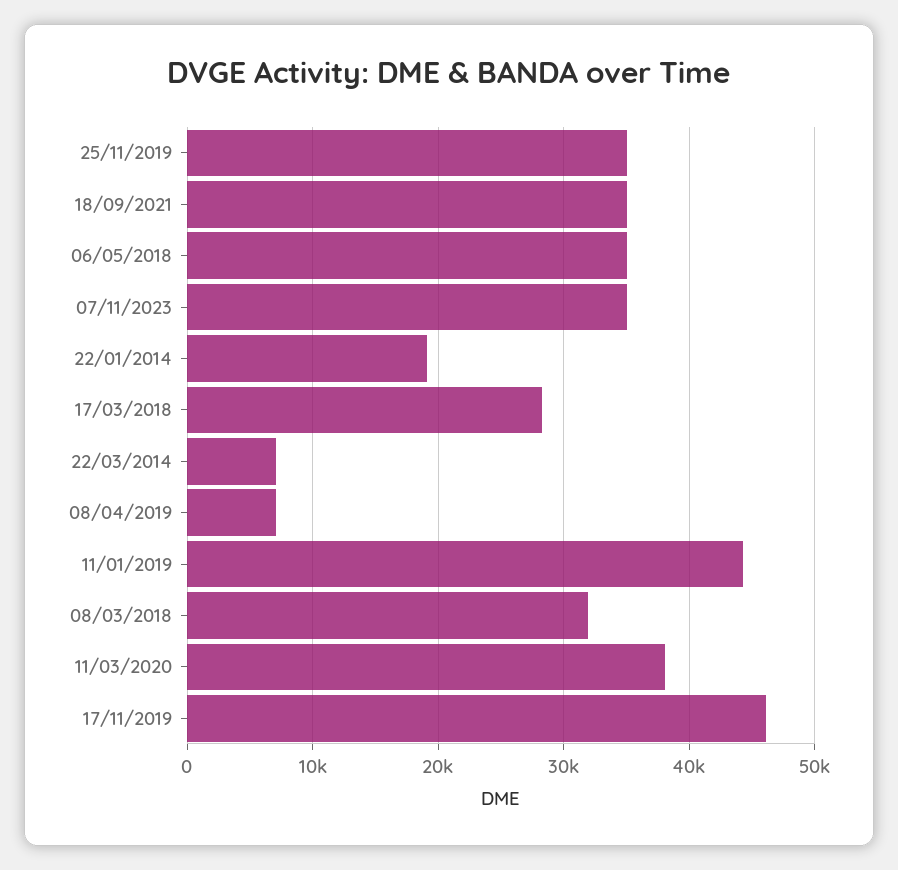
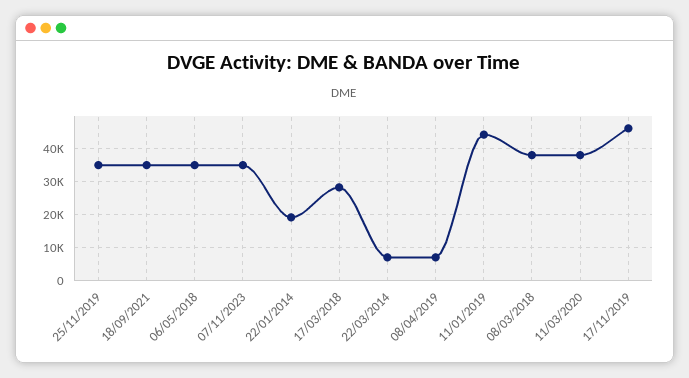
  {
    "25/11/2019": 35000,
    "18/09/2021": 35000,
    "06/05/2018": 35000,
    "07/11/2023": 35000,
    "22/01/2014": 19000,
    "17/03/2018": 28000,
    "22/03/2014": 7000,
    "08/04/2019": 7000,
    "11/01/2019": 44000,
-   "08/03/2018": 32000,
+   "08/03/2018": 38000,
    "11/03/2020": 38000,
    "17/11/2019": 46000
  }

